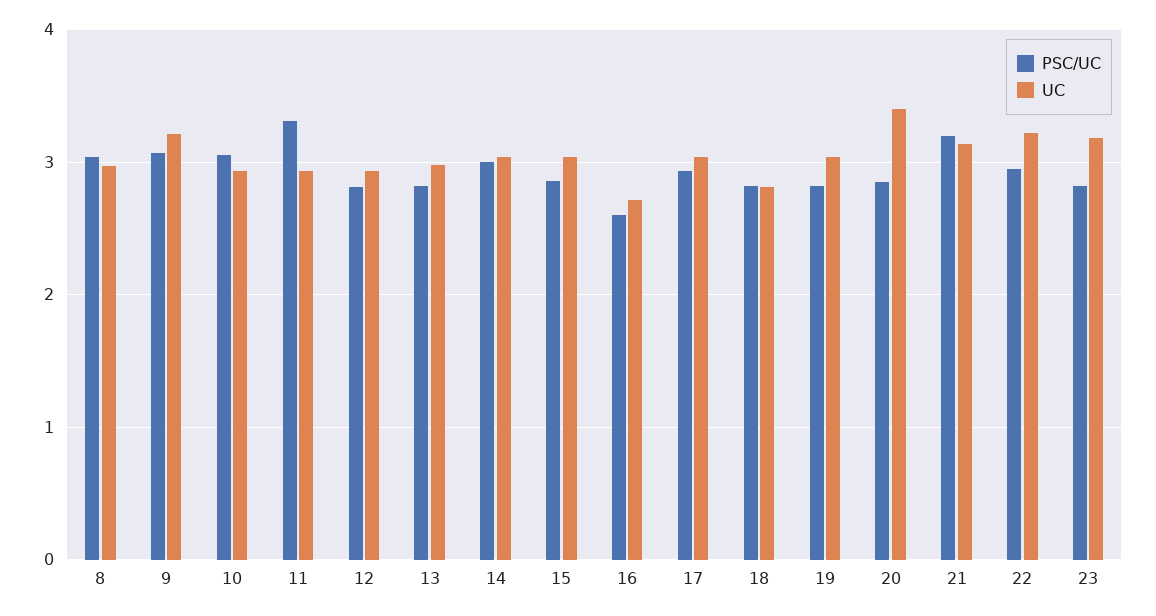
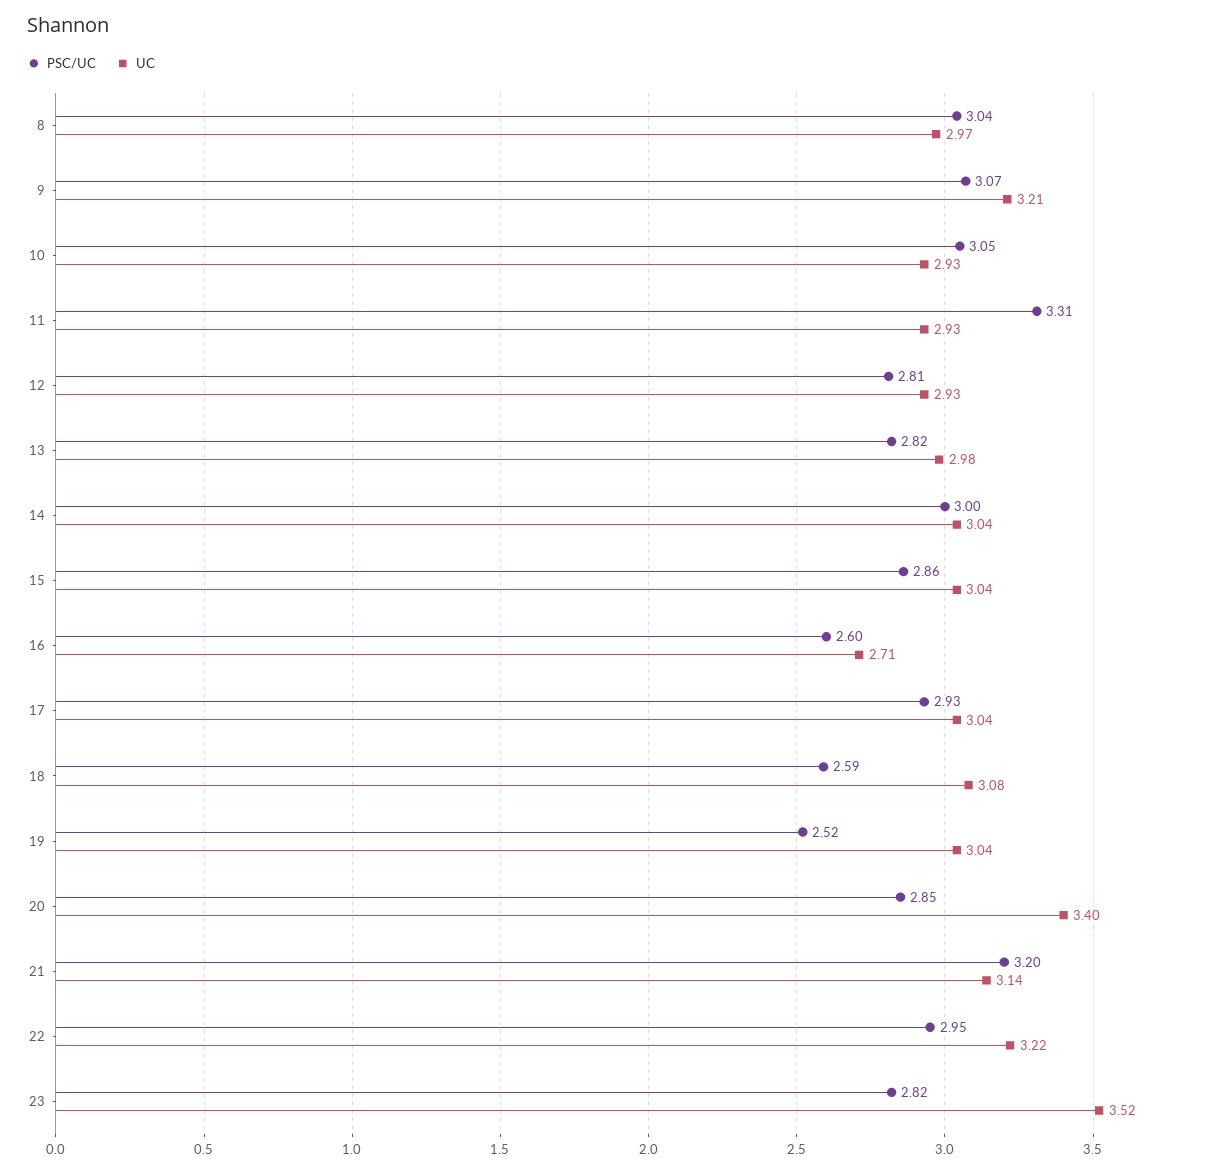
  {
    "PSC/UC": {
      "8": 3.04,
      "9": 3.07,
      "10": 3.05,
      "11": 3.31,
      "12": 2.81,
      "13": 2.82,
      "14": 3,
      "15": 2.86,
      "16": 2.6,
      "17": 2.93,
-     "18": 2.8,
+     "18": 2.59,
-     "19": 2.8,
+     "19": 2.52,
      "20": 2.85,
      "21": 3.2,
      "22": 2.95,
      "23": 2.82
    },
    "UC": {
      "8": 2.97,
      "9": 3.21,
      "10": 2.93,
      "11": 2.93,
      "12": 2.93,
      "13": 2.98,
      "14": 3.04,
      "15": 3.04,
      "16": 2.71,
      "17": 3.04,
-     "18": 2.8,
+     "18": 3.08,
      "19": 3.04,
      "20": 3.4,
      "21": 3.14,
      "22": 3.22,
-     "23": 3.2
+     "23": 3.52
    }
  }

